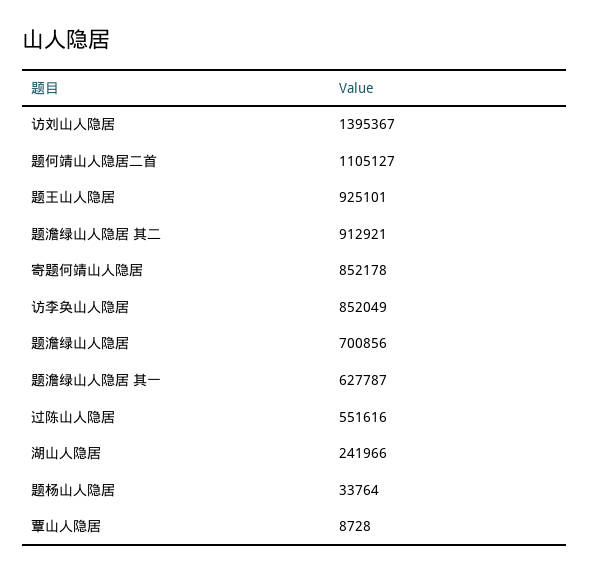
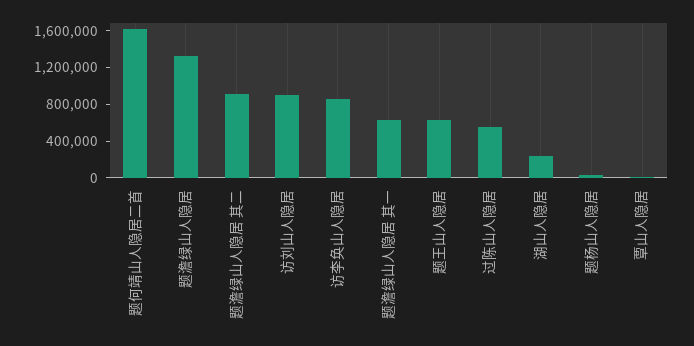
  {
-   "访刘山人隐居": 1395367,
+   "访刘山人隐居": 900000,
-   "题何靖山人隐居二首": 1105127,
+   "题何靖山人隐居二首": 1600000,
-   "题王山人隐居": 925101,
+   "题王山人隐居": 600000,
    "题澹绿山人隐居 其二": 912921,
-   "寄题何靖山人隐居": 852178,
    "访李奂山人隐居": 852049,
-   "题澹绿山人隐居": 700856,
+   "题澹绿山人隐居": 1300000,
    "题澹绿山人隐居 其一": 627787,
    "过陈山人隐居": 551616,
    "湖山人隐居": 241966,
    "题杨山人隐居": 33764,
    "覃山人隐居": 8728
  }

